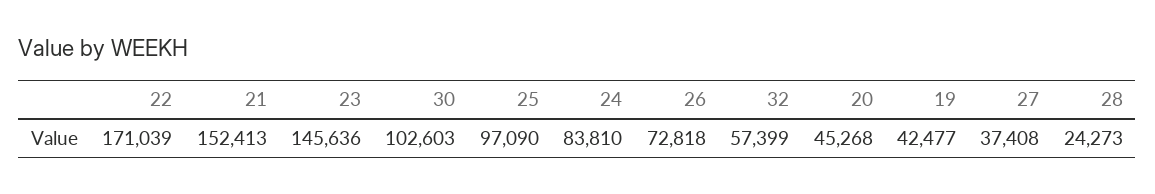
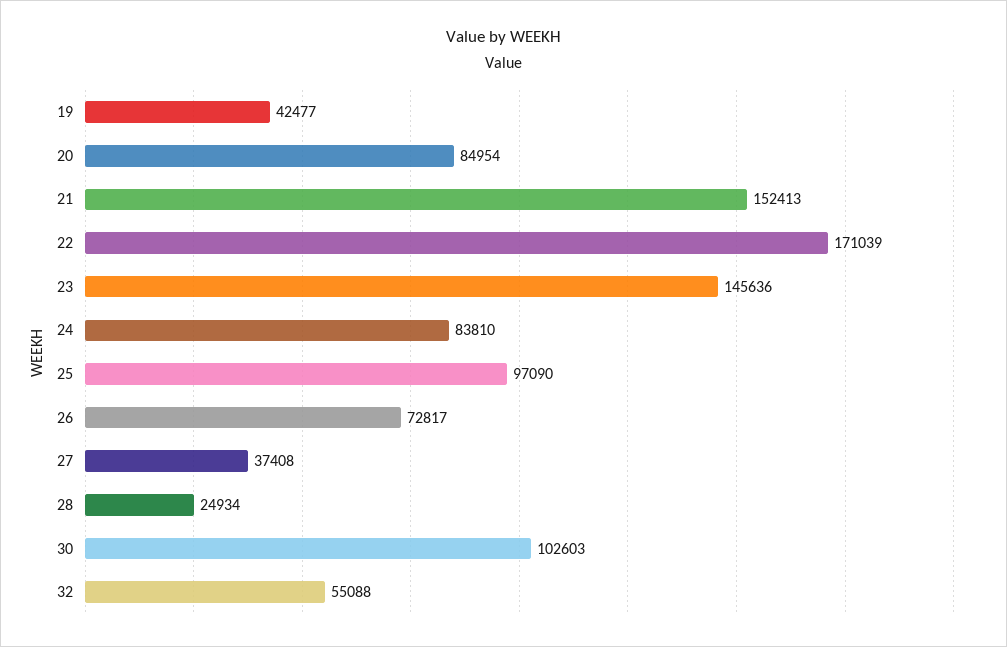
  {
    "22": 171039,
    "21": 152413,
    "23": 145636,
    "30": 102603,
    "25": 97090,
    "24": 83810,
-   "26": 72818,
+   "26": 72817,
-   "32": 57399,
+   "32": 55088,
-   "20": 45268,
+   "20": 84954,
    "19": 42477,
    "27": 37408,
-   "28": 24273
+   "28": 24934
  }

